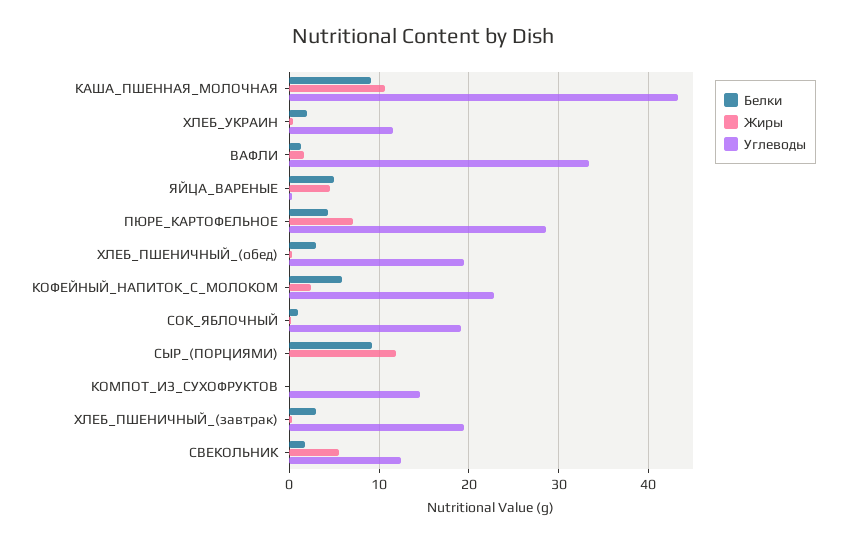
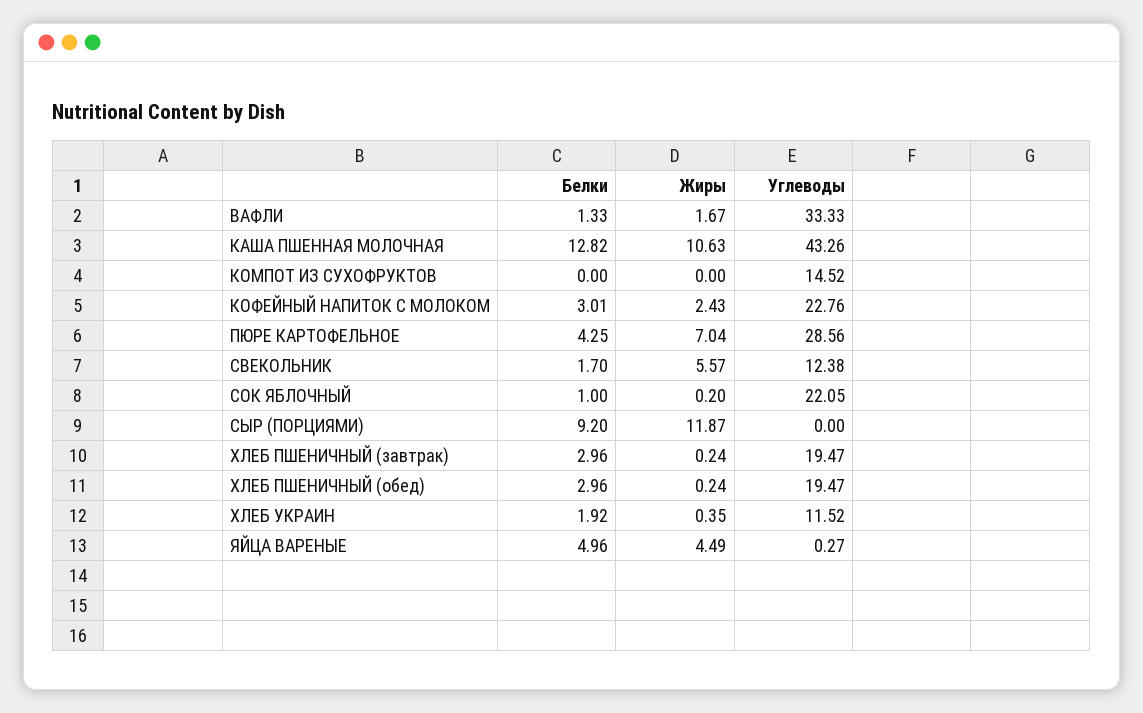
  {
    "Белки": {
-     "КАША_ПШЕННАЯ_МОЛОЧНАЯ": 9,
+     "КАША_ПШЕННАЯ_МОЛОЧНАЯ": 12.82,
      "ХЛЕБ_УКРАИН": 1.92,
      "ВАФЛИ": 1.33,
      "ЯЙЦА_ВАРЕНЫЕ": 4.96,
      "ПЮРЕ_КАРТОФЕЛЬНОЕ": 4.25,
      "ХЛЕБ_ПШЕНИЧНЫЙ_(обед)": 2.96,
-     "КОФЕЙНЫЙ_НАПИТОК_С_МОЛОКОМ": 6,
+     "КОФЕЙНЫЙ_НАПИТОК_С_МОЛОКОМ": 3.01,
      "СОК_ЯБЛОЧНЫЙ": 1,
      "СЫР_(ПОРЦИЯМИ)": 9.2,
      "КОМПОТ_ИЗ_СУХОФРУКТОВ": 0,
      "ХЛЕБ_ПШЕНИЧНЫЙ_(завтрак)": 2.96,
      "СВЕКОЛЬНИК": 1.7
    },
    "Жиры": {
      "КАША_ПШЕННАЯ_МОЛОЧНАЯ": 10.63,
      "ХЛЕБ_УКРАИН": 0.35,
      "ВАФЛИ": 1.67,
      "ЯЙЦА_ВАРЕНЫЕ": 4.49,
      "ПЮРЕ_КАРТОФЕЛЬНОЕ": 7.04,
      "ХЛЕБ_ПШЕНИЧНЫЙ_(обед)": 0.24,
      "КОФЕЙНЫЙ_НАПИТОК_С_МОЛОКОМ": 2.43,
      "СОК_ЯБЛОЧНЫЙ": 0.2,
      "СЫР_(ПОРЦИЯМИ)": 11.87,
      "КОМПОТ_ИЗ_СУХОФРУКТОВ": 0,
      "ХЛЕБ_ПШЕНИЧНЫЙ_(завтрак)": 0.24,
      "СВЕКОЛЬНИК": 5.57
    },
    "Углеводы": {
      "КАША_ПШЕННАЯ_МОЛОЧНАЯ": 43.26,
      "ХЛЕБ_УКРАИН": 11.52,
      "ВАФЛИ": 33.33,
      "ЯЙЦА_ВАРЕНЫЕ": 0.27,
      "ПЮРЕ_КАРТОФЕЛЬНОЕ": 28.56,
      "ХЛЕБ_ПШЕНИЧНЫЙ_(обед)": 19.47,
      "КОФЕЙНЫЙ_НАПИТОК_С_МОЛОКОМ": 22.76,
-     "СОК_ЯБЛОЧНЫЙ": 19,
+     "СОК_ЯБЛОЧНЫЙ": 22.05,
      "СЫР_(ПОРЦИЯМИ)": 0,
      "КОМПОТ_ИЗ_СУХОФРУКТОВ": 14.52,
      "ХЛЕБ_ПШЕНИЧНЫЙ_(завтрак)": 19.47,
      "СВЕКОЛЬНИК": 12.38
    }
  }

